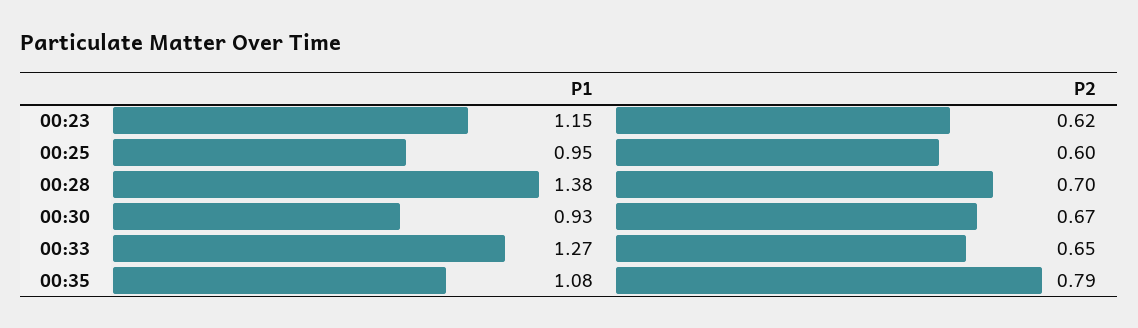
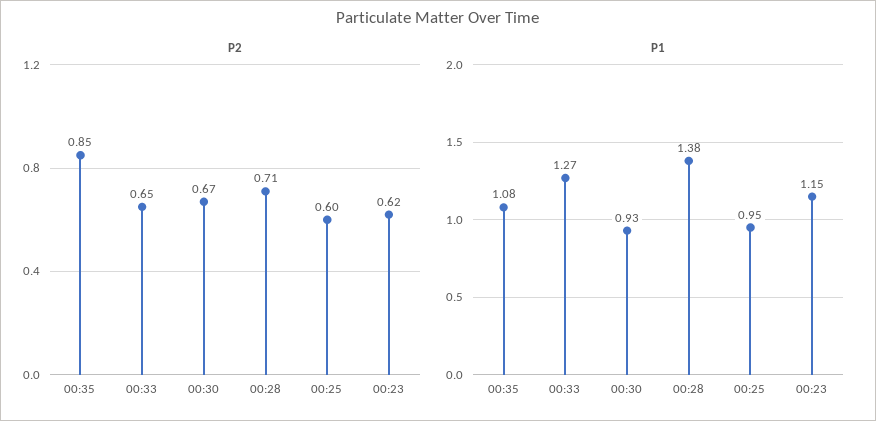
  {
    "P1": {
      "00:23": 1.15,
      "00:25": 0.95,
      "00:28": 1.38,
      "00:30": 0.93,
      "00:33": 1.27,
      "00:35": 1.08
    },
    "P2": {
      "00:23": 0.62,
      "00:25": 0.6,
-     "00:28": 0.7,
+     "00:28": 0.71,
      "00:30": 0.67,
      "00:33": 0.65,
-     "00:35": 0.79
+     "00:35": 0.85
    }
  }

